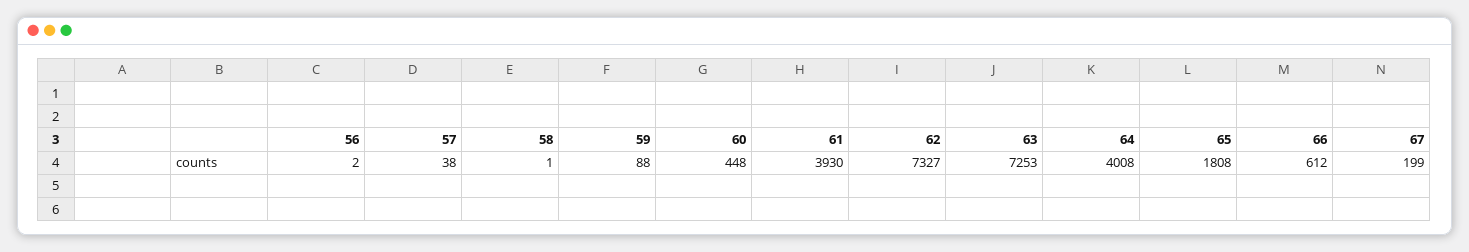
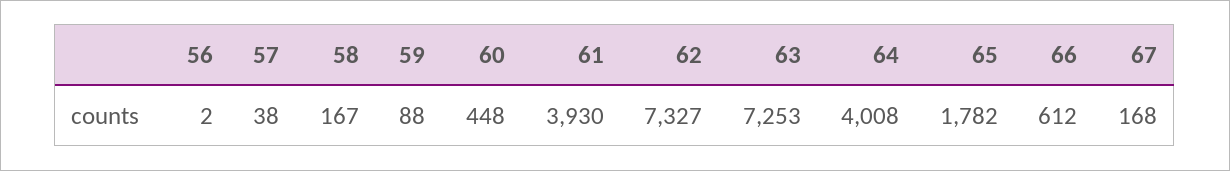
  {
    "56": 2,
    "57": 38,
-   "58": 1,
+   "58": 167,
    "59": 88,
    "60": 448,
    "61": 3930,
    "62": 7327,
    "63": 7253,
    "64": 4008,
-   "65": 1808,
+   "65": 1782,
    "66": 612,
-   "67": 199
+   "67": 168
  }

